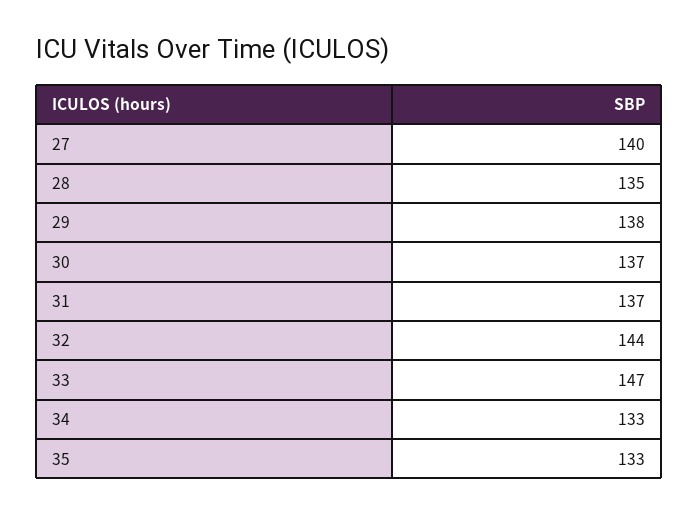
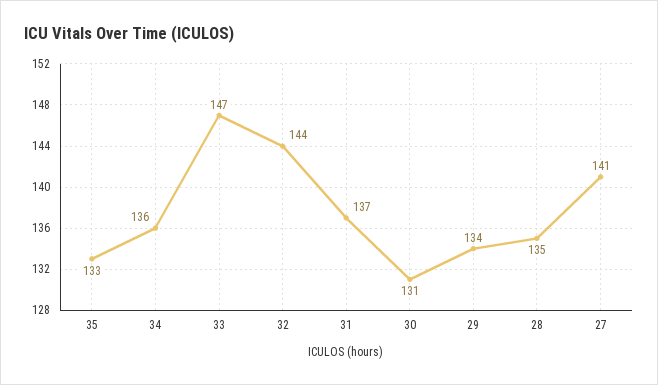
  {
-   "27": 140,
+   "27": 141,
    "28": 135,
-   "29": 138,
+   "29": 134,
-   "30": 137,
+   "30": 131,
    "31": 137,
    "32": 144,
    "33": 147,
-   "34": 133,
+   "34": 136,
    "35": 133
  }

